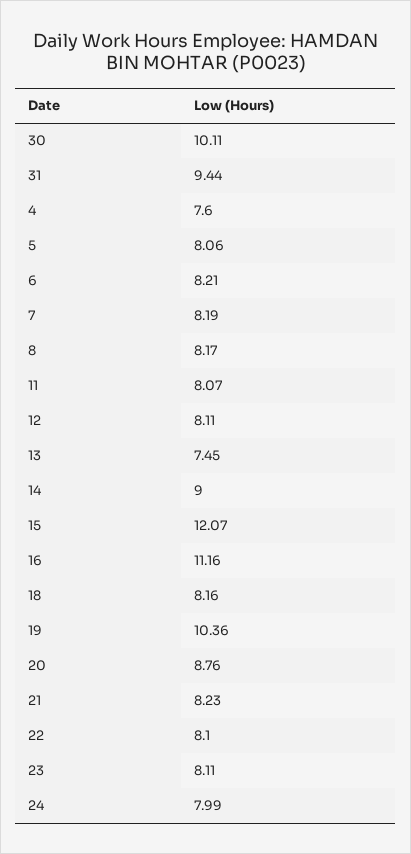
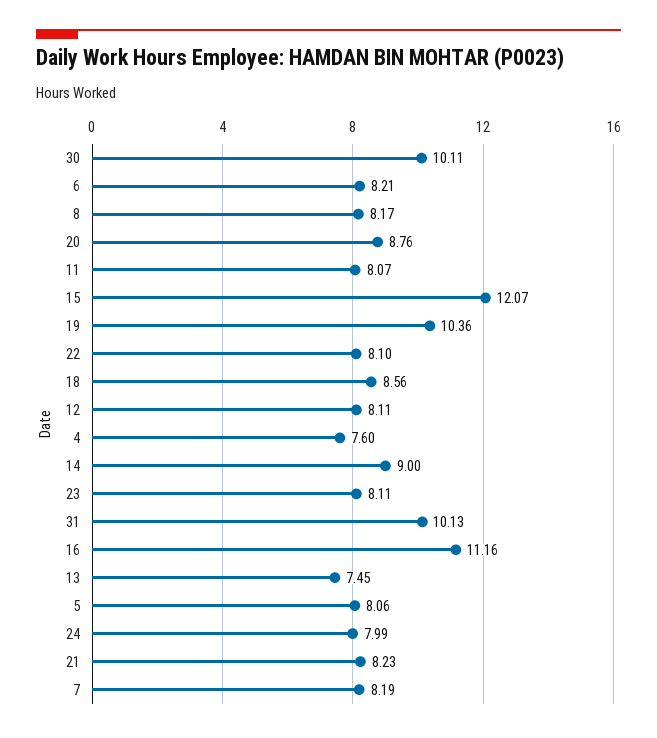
  {
    "30": 10.11,
-   "31": 9.44,
+   "31": 10.13,
    "4": 7.6,
    "5": 8.06,
    "6": 8.21,
    "7": 8.19,
    "8": 8.17,
    "11": 8.07,
    "12": 8.11,
    "13": 7.45,
    "14": 9,
    "15": 12.07,
    "16": 11.16,
-   "18": 8.16,
+   "18": 8.56,
    "19": 10.36,
    "20": 8.76,
    "21": 8.23,
    "22": 8.1,
    "23": 8.11,
    "24": 7.99
  }

